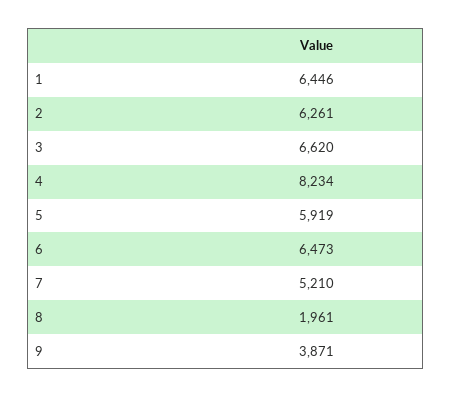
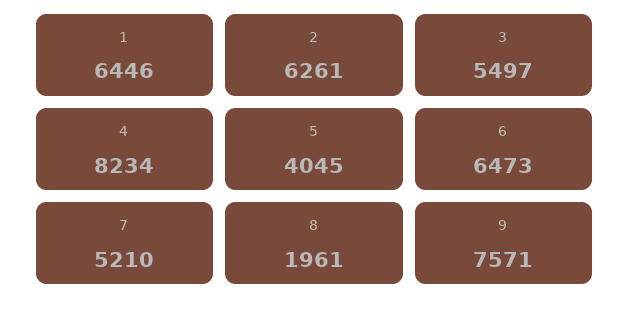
  {
    "1": 6446,
    "2": 6261,
-   "3": 6620,
+   "3": 5497,
    "4": 8234,
-   "5": 5919,
+   "5": 4045,
    "6": 6473,
    "7": 5210,
    "8": 1961,
-   "9": 3871
+   "9": 7571
  }

